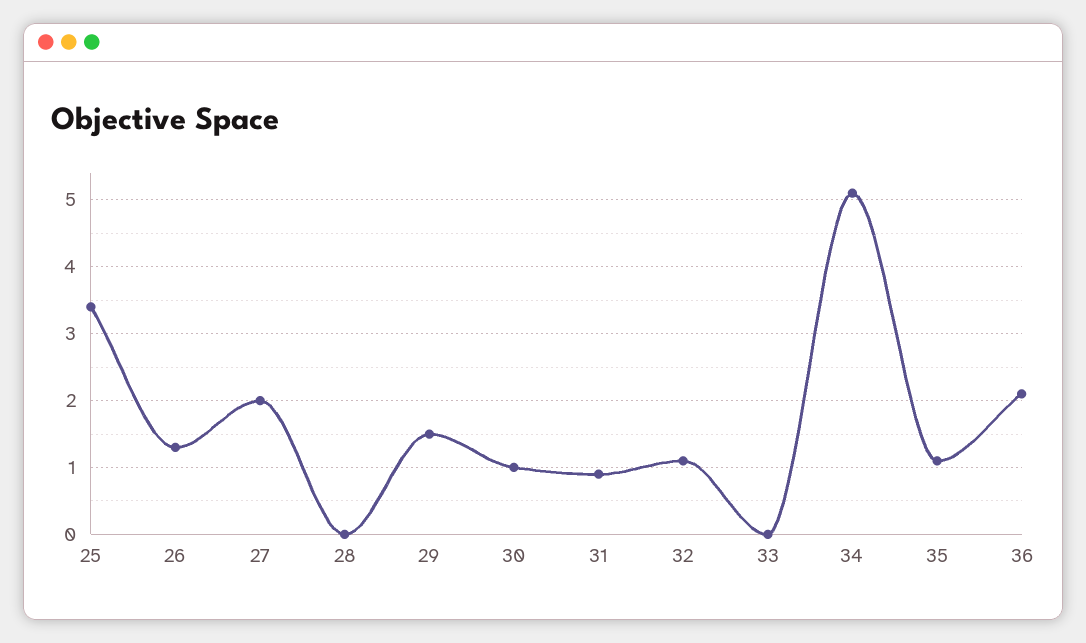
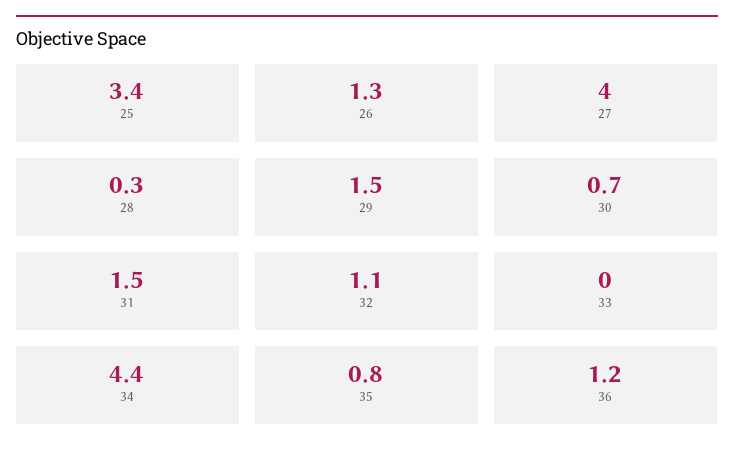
  {
    "25": 3.4,
    "26": 1.3,
-   "27": 2,
+   "27": 4,
-   "28": 0,
+   "28": 0.3,
    "29": 1.5,
-   "30": 1,
+   "30": 0.7,
-   "31": 0.9,
+   "31": 1.5,
    "32": 1.1,
    "33": 0,
-   "34": 5.1,
+   "34": 4.4,
-   "35": 1.1,
+   "35": 0.8,
-   "36": 2.1
+   "36": 1.2
  }

